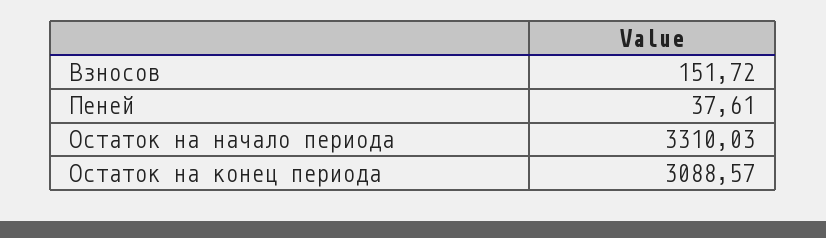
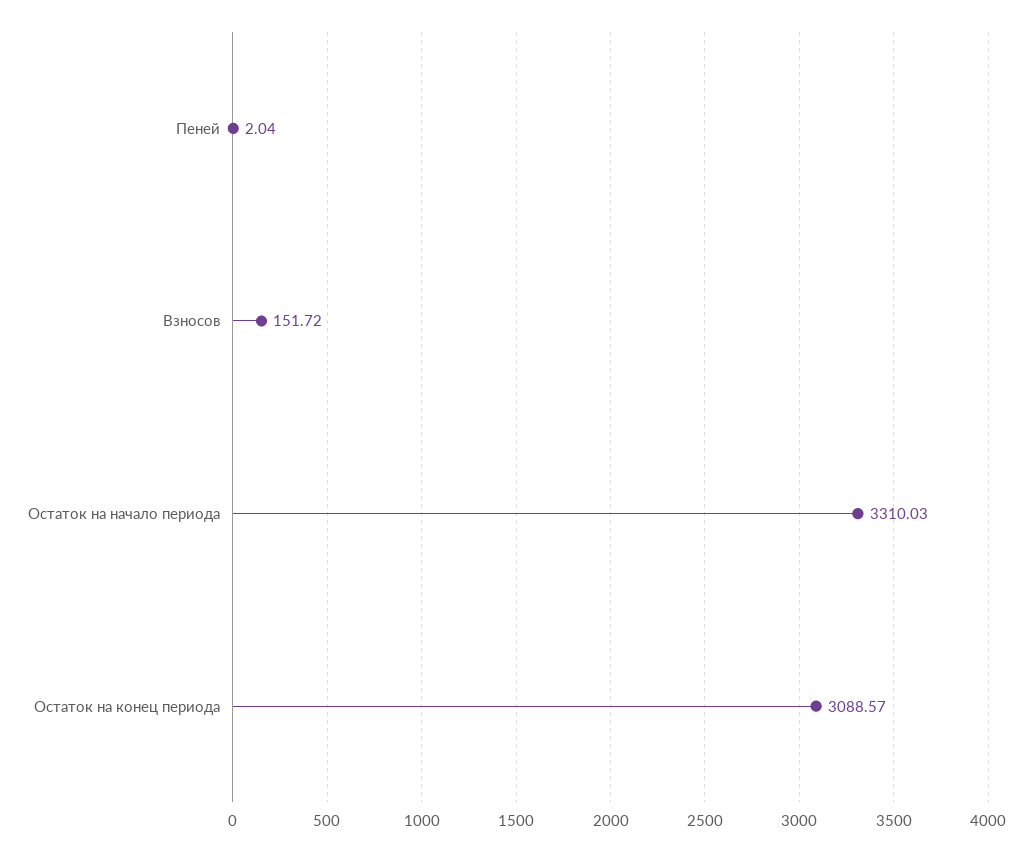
  {
    "Взносов": 151.72,
-   "Пеней": 37.61,
+   "Пеней": 2.04,
    "Остаток на начало периода": 3310.03,
    "Остаток на конец периода": 3088.57
  }

